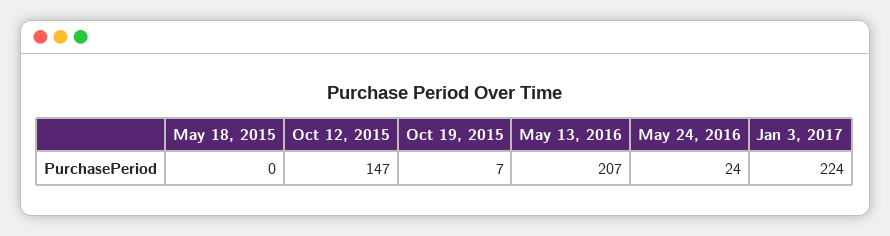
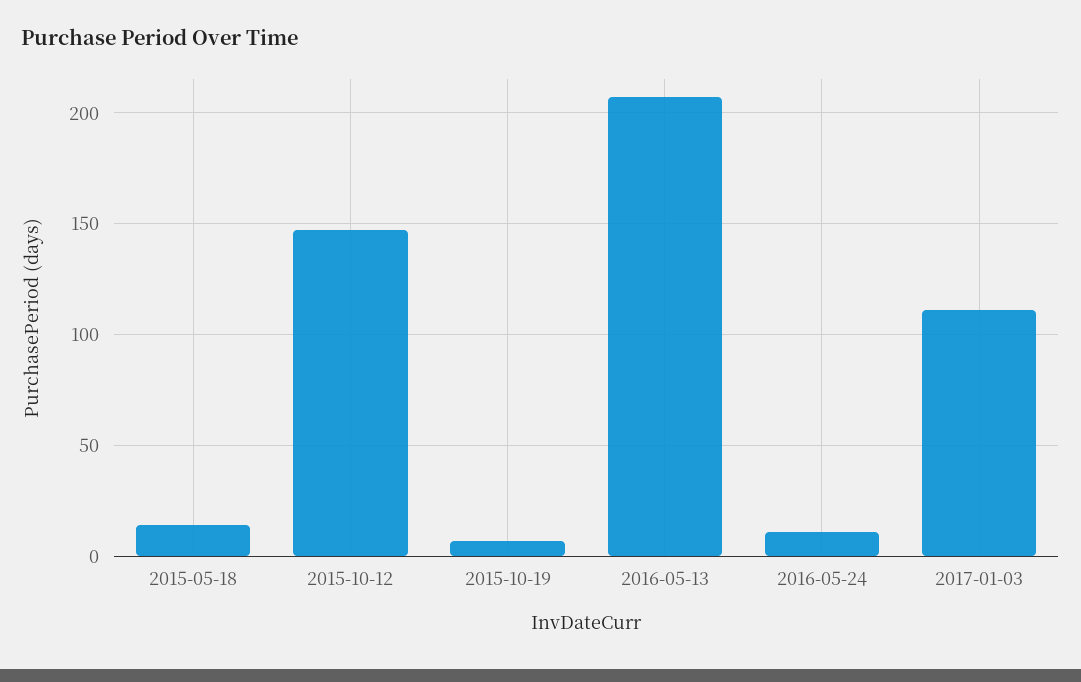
  {
-   "May 18, 2015": 0,
+   "May 18, 2015": 15,
    "Oct 12, 2015": 147,
    "Oct 19, 2015": 7,
    "May 13, 2016": 207,
-   "May 24, 2016": 24,
+   "May 24, 2016": 10,
-   "Jan 3, 2017": 224
+   "Jan 3, 2017": 110
  }

